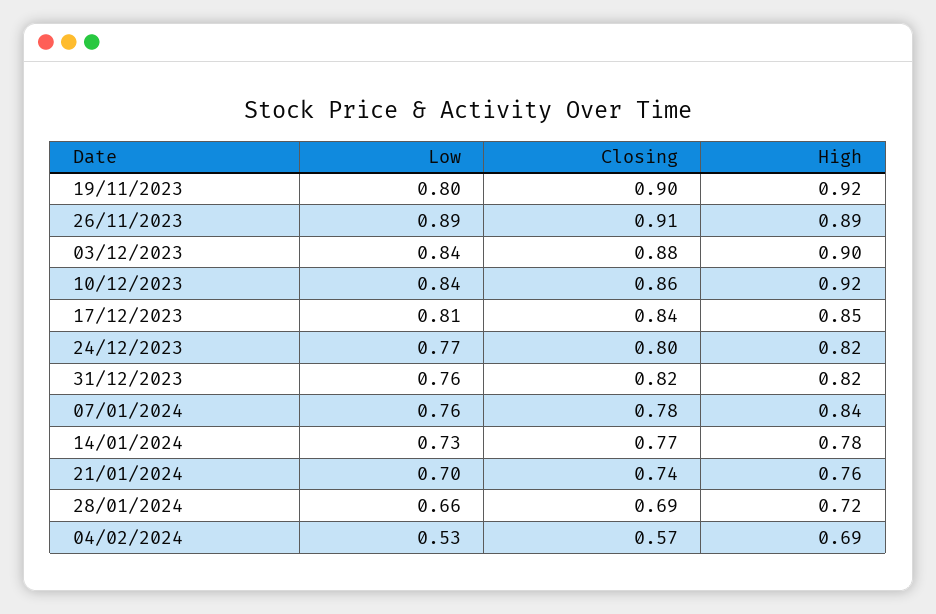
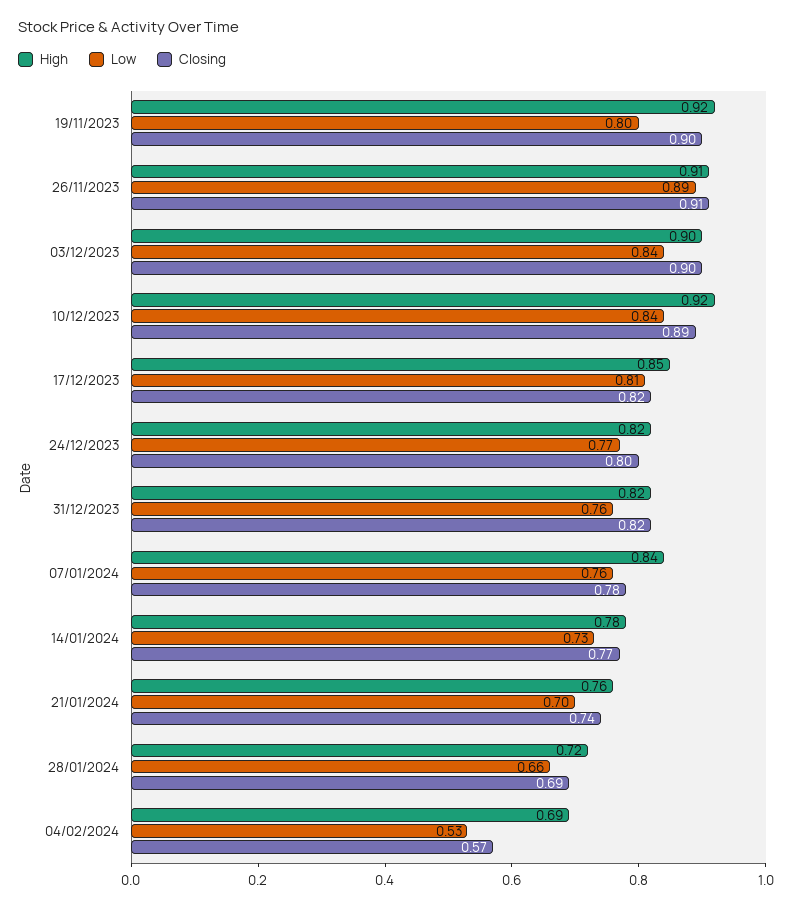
  {
    "Low": {
      "19/11/2023": 0.8,
      "26/11/2023": 0.89,
      "03/12/2023": 0.84,
      "10/12/2023": 0.84,
      "17/12/2023": 0.81,
      "24/12/2023": 0.77,
      "31/12/2023": 0.76,
      "07/01/2024": 0.76,
      "14/01/2024": 0.73,
      "21/01/2024": 0.7,
      "28/01/2024": 0.66,
      "04/02/2024": 0.53
    },
    "Closing": {
      "19/11/2023": 0.9,
      "26/11/2023": 0.91,
-     "03/12/2023": 0.88,
+     "03/12/2023": 0.9,
-     "10/12/2023": 0.86,
+     "10/12/2023": 0.89,
-     "17/12/2023": 0.84,
+     "17/12/2023": 0.82,
      "24/12/2023": 0.8,
      "31/12/2023": 0.82,
      "07/01/2024": 0.78,
      "14/01/2024": 0.77,
      "21/01/2024": 0.74,
      "28/01/2024": 0.69,
      "04/02/2024": 0.57
    },
    "High": {
      "19/11/2023": 0.92,
-     "26/11/2023": 0.89,
+     "26/11/2023": 0.91,
      "03/12/2023": 0.9,
      "10/12/2023": 0.92,
      "17/12/2023": 0.85,
      "24/12/2023": 0.82,
      "31/12/2023": 0.82,
      "07/01/2024": 0.84,
      "14/01/2024": 0.78,
      "21/01/2024": 0.76,
      "28/01/2024": 0.72,
      "04/02/2024": 0.69
    }
  }

